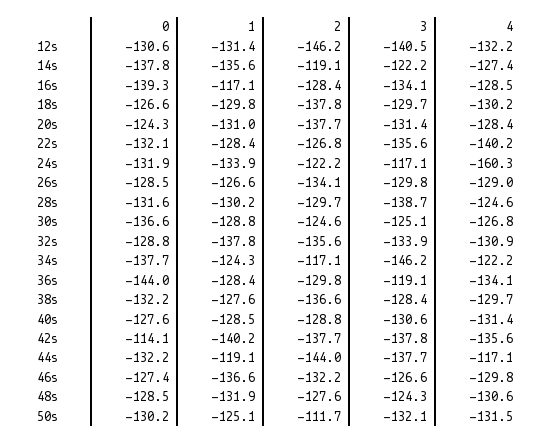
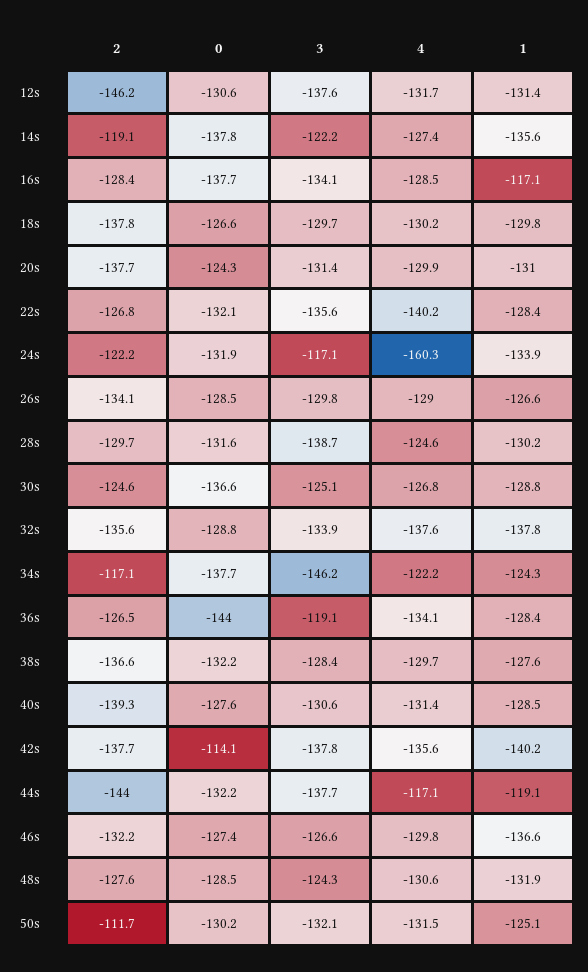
  {
    "0": {
      "12s": -130.6,
      "14s": -137.8,
-     "16s": -139.3,
+     "16s": -137.7,
      "18s": -126.6,
      "20s": -124.3,
      "22s": -132.1,
      "24s": -131.9,
      "26s": -128.5,
      "28s": -131.6,
      "30s": -136.6,
      "32s": -128.8,
      "34s": -137.7,
      "36s": -144,
      "38s": -132.2,
      "40s": -127.6,
      "42s": -114.1,
      "44s": -132.2,
      "46s": -127.4,
      "48s": -128.5,
      "50s": -130.2
    },
    "1": {
      "12s": -131.4,
      "14s": -135.6,
      "16s": -117.1,
      "18s": -129.8,
      "20s": -131,
      "22s": -128.4,
      "24s": -133.9,
      "26s": -126.6,
      "28s": -130.2,
      "30s": -128.8,
      "32s": -137.8,
      "34s": -124.3,
      "36s": -128.4,
      "38s": -127.6,
      "40s": -128.5,
      "42s": -140.2,
      "44s": -119.1,
      "46s": -136.6,
      "48s": -131.9,
      "50s": -125.1
    },
    "2": {
      "12s": -146.2,
      "14s": -119.1,
      "16s": -128.4,
      "18s": -137.8,
      "20s": -137.7,
      "22s": -126.8,
      "24s": -122.2,
      "26s": -134.1,
      "28s": -129.7,
      "30s": -124.6,
      "32s": -135.6,
      "34s": -117.1,
-     "36s": -129.8,
+     "36s": -126.5,
      "38s": -136.6,
-     "40s": -128.8,
+     "40s": -139.3,
      "42s": -137.7,
      "44s": -144,
      "46s": -132.2,
      "48s": -127.6,
      "50s": -111.7
    },
    "3": {
-     "12s": -140.5,
+     "12s": -137.6,
      "14s": -122.2,
      "16s": -134.1,
      "18s": -129.7,
      "20s": -131.4,
      "22s": -135.6,
      "24s": -117.1,
      "26s": -129.8,
      "28s": -138.7,
      "30s": -125.1,
      "32s": -133.9,
      "34s": -146.2,
      "36s": -119.1,
      "38s": -128.4,
      "40s": -130.6,
      "42s": -137.8,
      "44s": -137.7,
      "46s": -126.6,
      "48s": -124.3,
      "50s": -132.1
    },
    "4": {
-     "12s": -132.2,
+     "12s": -131.7,
      "14s": -127.4,
      "16s": -128.5,
      "18s": -130.2,
-     "20s": -128.4,
+     "20s": -129.9,
      "22s": -140.2,
      "24s": -160.3,
      "26s": -129,
      "28s": -124.6,
      "30s": -126.8,
-     "32s": -130.9,
+     "32s": -137.6,
      "34s": -122.2,
      "36s": -134.1,
      "38s": -129.7,
      "40s": -131.4,
      "42s": -135.6,
      "44s": -117.1,
      "46s": -129.8,
      "48s": -130.6,
      "50s": -131.5
    }
  }

